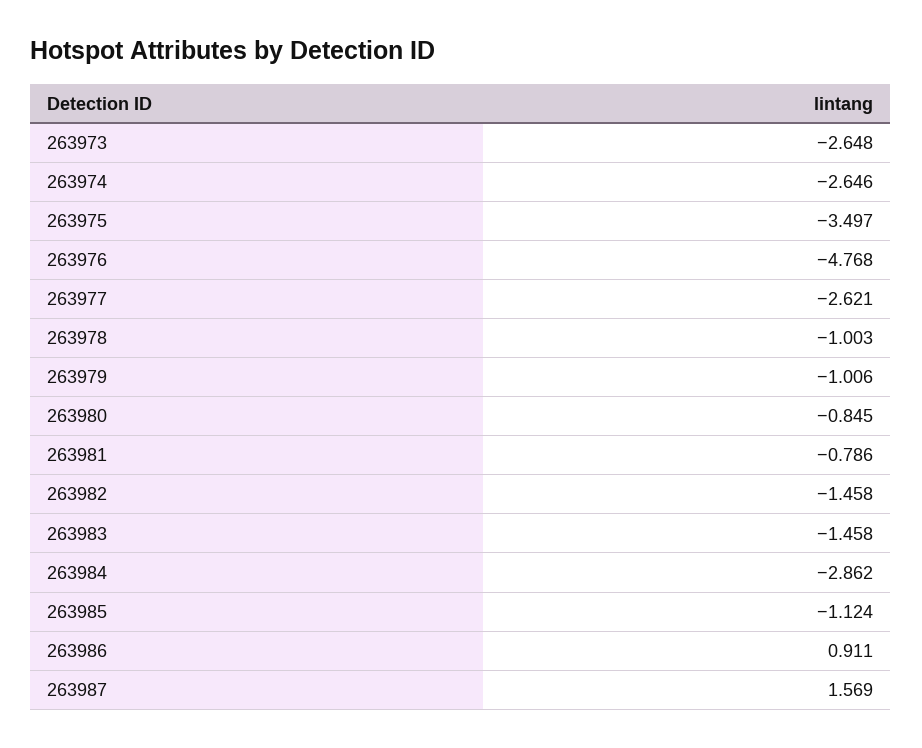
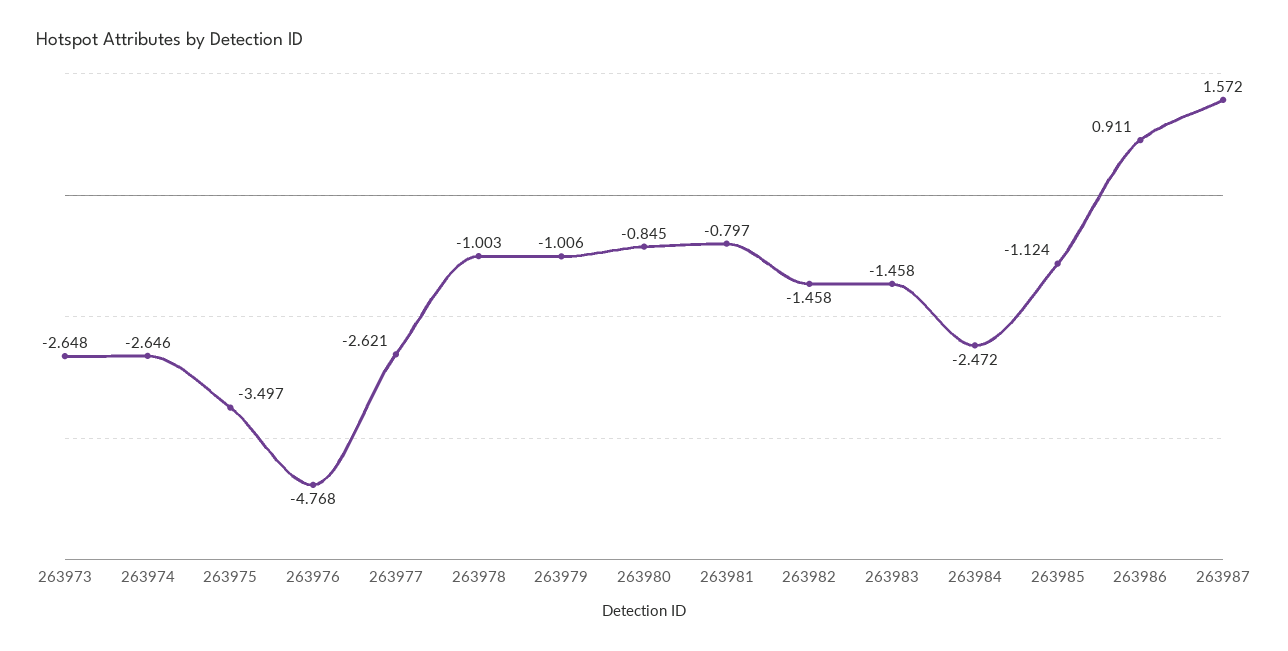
  {
    "263973": -2.648,
    "263974": -2.646,
    "263975": -3.497,
    "263976": -4.768,
    "263977": -2.621,
    "263978": -1.003,
    "263979": -1.006,
    "263980": -0.845,
-   "263981": -0.786,
+   "263981": -0.797,
    "263982": -1.458,
    "263983": -1.458,
-   "263984": -2.862,
+   "263984": -2.472,
    "263985": -1.124,
    "263986": 0.911,
-   "263987": 1.569
+   "263987": 1.572
  }

